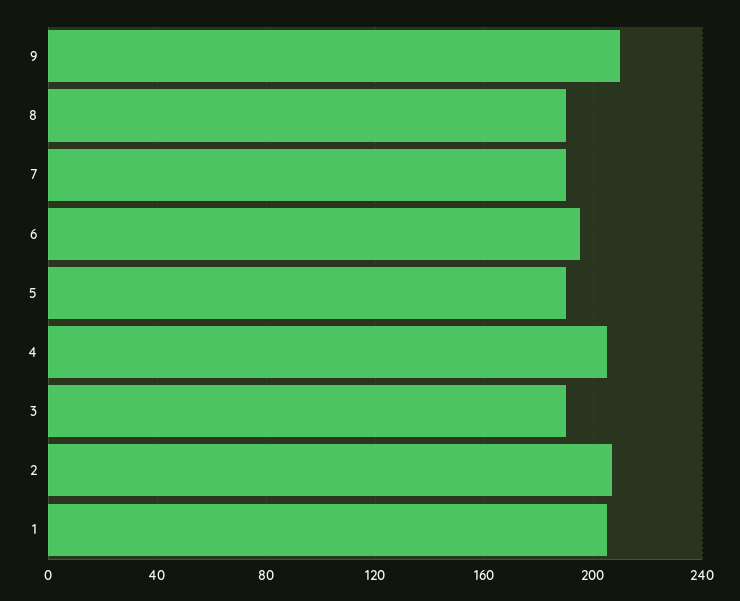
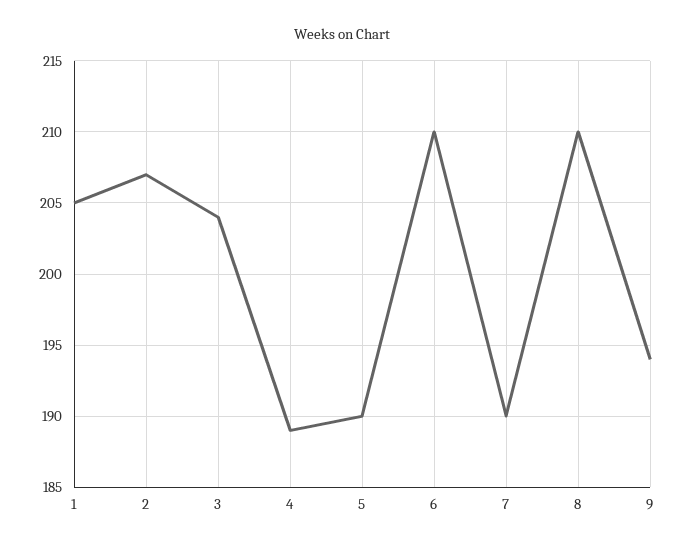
  {
-   "9": 210,
+   "9": 194,
-   "8": 190,
+   "8": 210,
    "7": 190,
-   "6": 195,
+   "6": 210,
    "5": 190,
-   "4": 205,
+   "4": 189,
-   "3": 190,
+   "3": 204,
    "2": 207,
    "1": 205
  }

